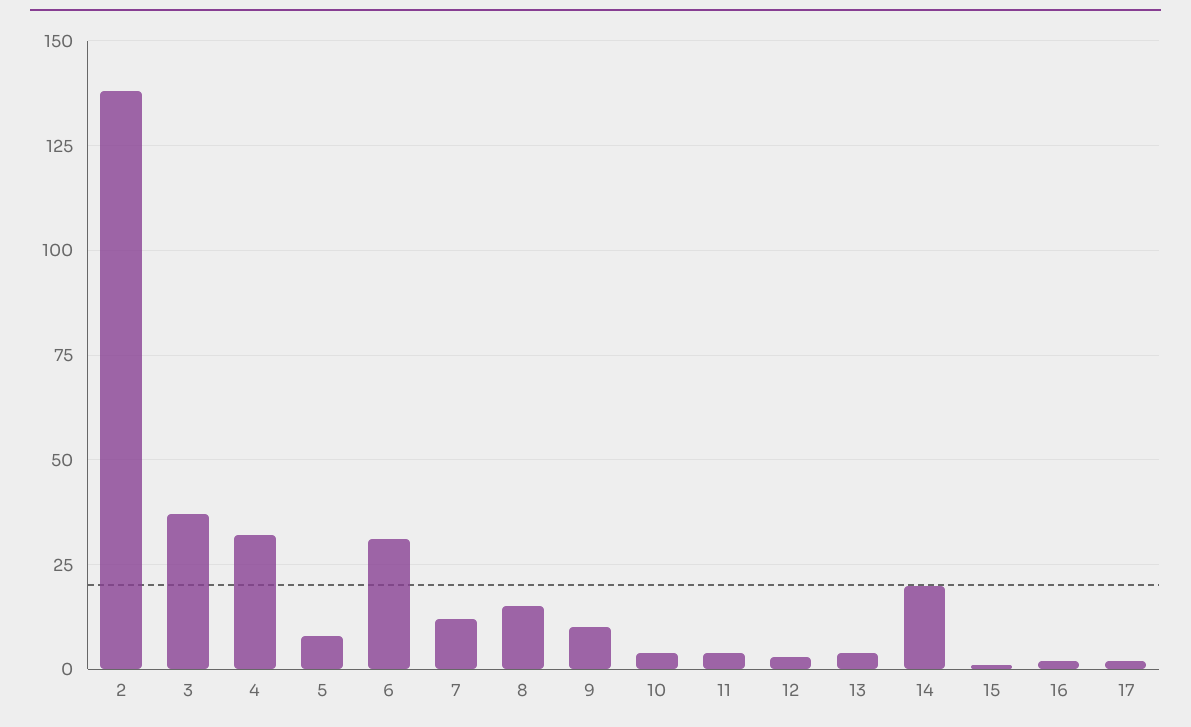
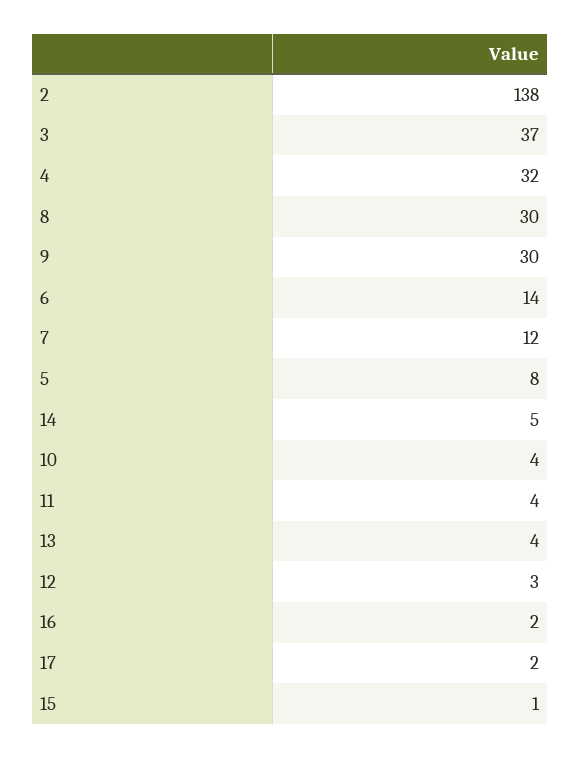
  {
    "2": 138,
    "3": 37,
    "4": 32,
    "5": 8,
-   "6": 30,
+   "6": 14,
    "7": 12,
-   "8": 15,
+   "8": 30,
-   "9": 10,
+   "9": 30,
    "10": 4,
    "11": 4,
    "12": 3,
    "13": 4,
-   "14": 20,
+   "14": 5,
    "15": 1,
    "16": 2,
    "17": 2
  }

